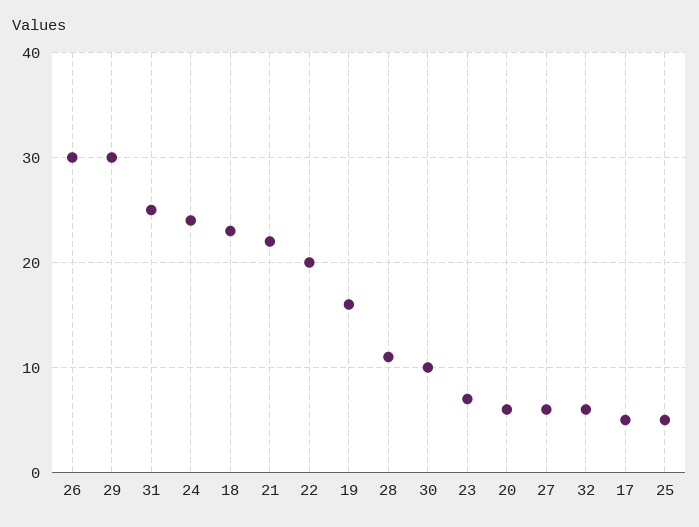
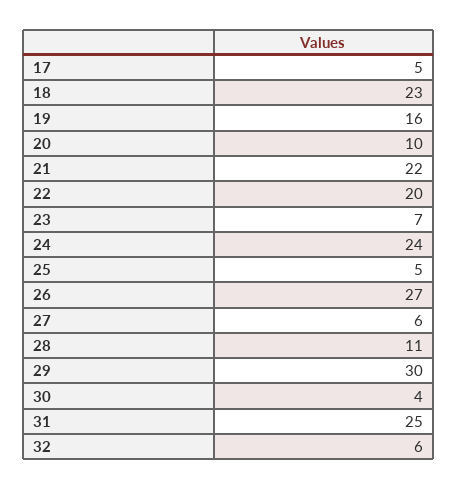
  {
-   "26": 30,
+   "26": 27,
    "29": 30,
    "31": 25,
    "24": 24,
    "18": 23,
    "21": 22,
    "22": 20,
    "19": 16,
    "28": 11,
-   "30": 10,
+   "30": 4,
    "23": 7,
-   "20": 6,
+   "20": 10,
    "27": 6,
    "32": 6,
    "17": 5,
    "25": 5
  }

